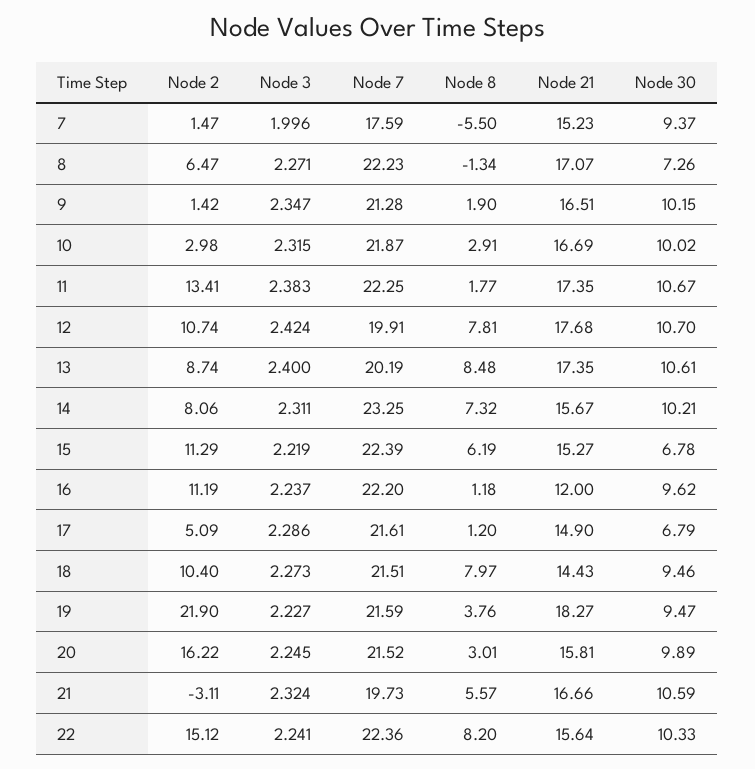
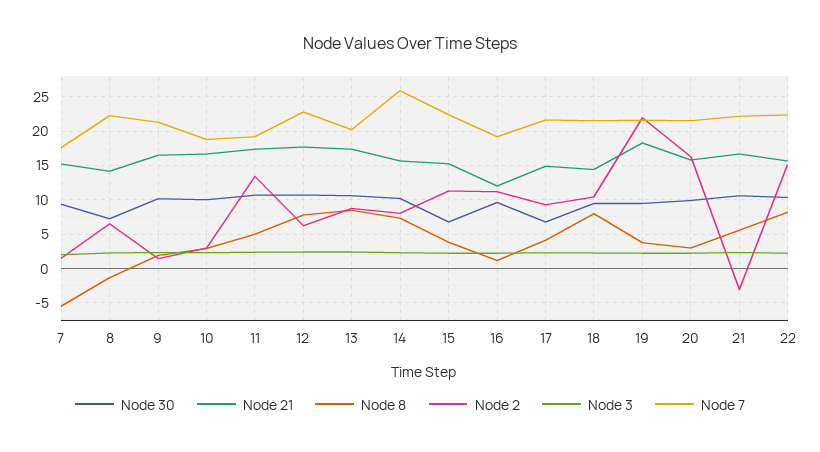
  {
    "Node 2": {
      "7": 1.47,
      "8": 6.47,
      "9": 1.42,
      "10": 2.98,
      "11": 13.41,
-     "12": 10.74,
+     "12": 6,
      "13": 8.74,
      "14": 8.06,
      "15": 11.29,
      "16": 11.19,
-     "17": 5.09,
+     "17": 9,
      "18": 10.4,
      "19": 21.9,
      "20": 16.22,
      "21": -3.11,
      "22": 15.12
    },
    "Node 3": {
      "7": 1.996,
      "8": 2.271,
      "9": 2.347,
      "10": 2.315,
      "11": 2.383,
      "12": 2.424,
      "13": 2.4,
      "14": 2.311,
      "15": 2.219,
      "16": 2.237,
      "17": 2.286,
      "18": 2.273,
      "19": 2.227,
      "20": 2.245,
      "21": 2.324,
      "22": 2.241
    },
    "Node 7": {
      "7": 17.59,
      "8": 22.23,
      "9": 21.28,
-     "10": 21.87,
+     "10": 19,
-     "11": 22.25,
+     "11": 19,
-     "12": 19.91,
+     "12": 23,
      "13": 20.19,
-     "14": 23.25,
+     "14": 26,
      "15": 22.39,
-     "16": 22.2,
+     "16": 19,
      "17": 21.61,
      "18": 21.51,
      "19": 21.59,
      "20": 21.52,
-     "21": 19.73,
+     "21": 22,
      "22": 22.36
    },
    "Node 8": {
      "7": -5.5,
      "8": -1.34,
      "9": 1.9,
      "10": 2.91,
-     "11": 1.77,
+     "11": 5,
      "12": 7.81,
      "13": 8.48,
      "14": 7.32,
-     "15": 6.19,
+     "15": 4,
      "16": 1.18,
-     "17": 1.2,
+     "17": 4,
      "18": 7.97,
      "19": 3.76,
      "20": 3.01,
      "21": 5.57,
      "22": 8.2
    },
    "Node 21": {
      "7": 15.23,
-     "8": 17.07,
+     "8": 14,
      "9": 16.51,
      "10": 16.69,
      "11": 17.35,
      "12": 17.68,
      "13": 17.35,
      "14": 15.67,
      "15": 15.27,
      "16": 12,
      "17": 14.9,
      "18": 14.43,
      "19": 18.27,
      "20": 15.81,
      "21": 16.66,
      "22": 15.64
    },
    "Node 30": {
      "7": 9.37,
      "8": 7.26,
      "9": 10.15,
      "10": 10.02,
      "11": 10.67,
      "12": 10.7,
      "13": 10.61,
      "14": 10.21,
      "15": 6.78,
      "16": 9.62,
      "17": 6.79,
      "18": 9.46,
      "19": 9.47,
      "20": 9.89,
      "21": 10.59,
      "22": 10.33
    }
  }

